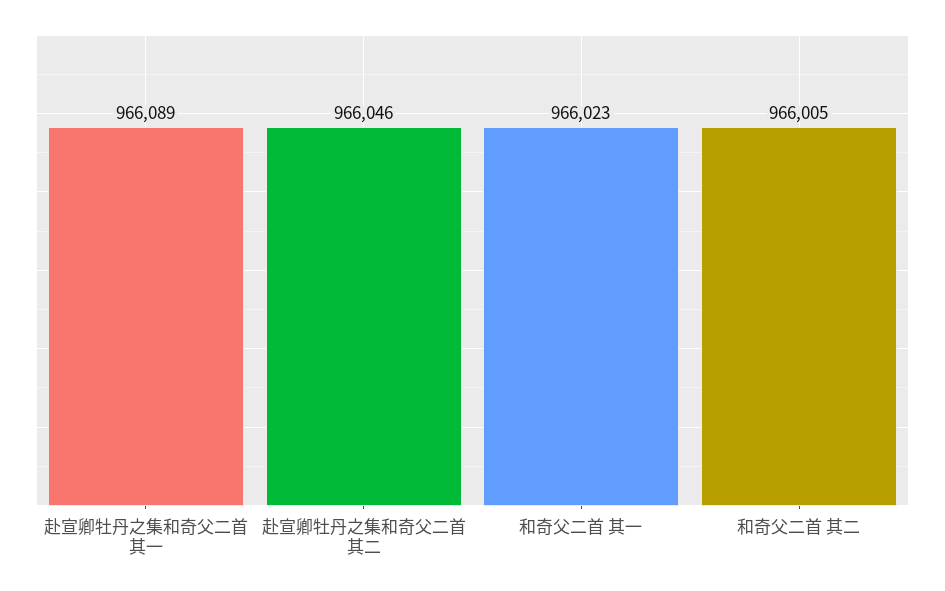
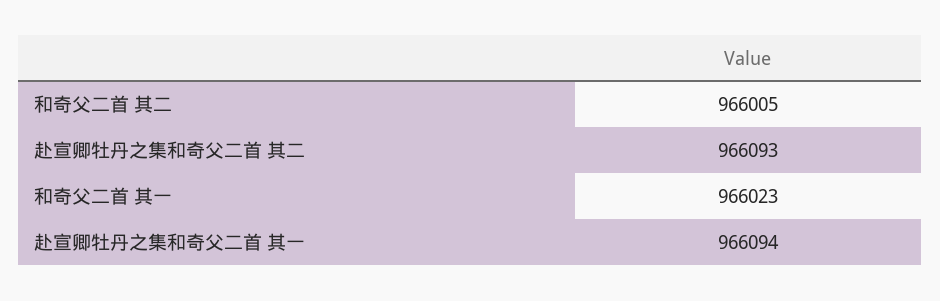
  {
-   "赴宣卿牡丹之集和奇父二首 其一": 966089,
+   "赴宣卿牡丹之集和奇父二首 其一": 966094,
-   "赴宣卿牡丹之集和奇父二首 其二": 966046,
+   "赴宣卿牡丹之集和奇父二首 其二": 966093,
    "和奇父二首 其一": 966023,
    "和奇父二首 其二": 966005
  }

